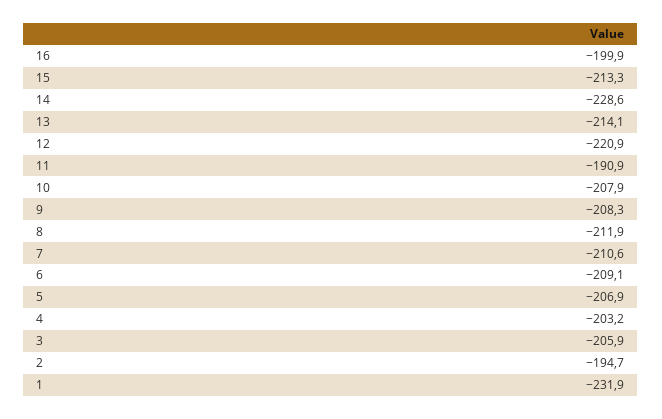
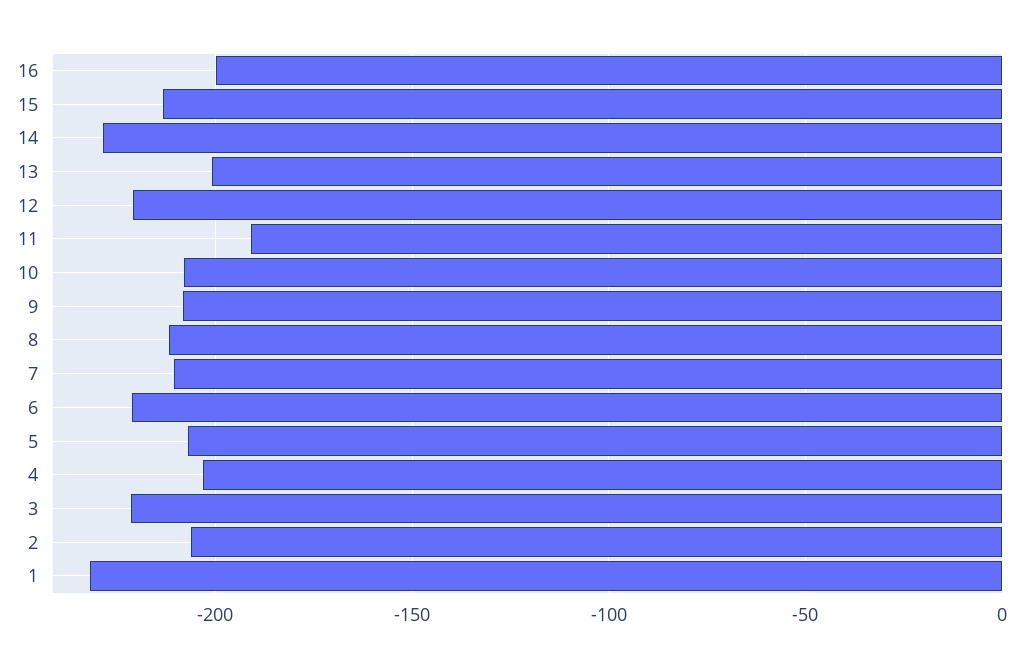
  {
    "16": -199.9,
    "15": -213.3,
    "14": -228.6,
-   "13": -214.1,
+   "13": -200,
    "12": -220.9,
    "11": -190.9,
    "10": -207.9,
    "9": -208.3,
    "8": -211.9,
    "7": -210.6,
-   "6": -209.1,
+   "6": -220,
    "5": -206.9,
    "4": -203.2,
-   "3": -205.9,
+   "3": -220,
-   "2": -194.7,
+   "2": -205,
    "1": -231.9
  }

